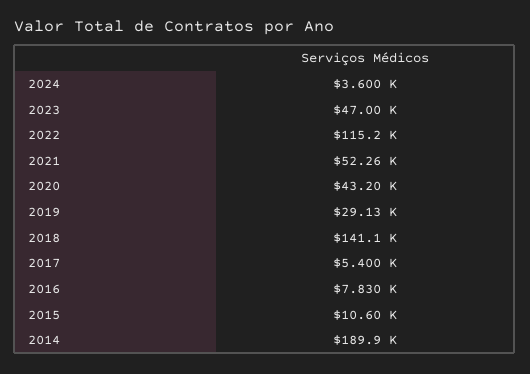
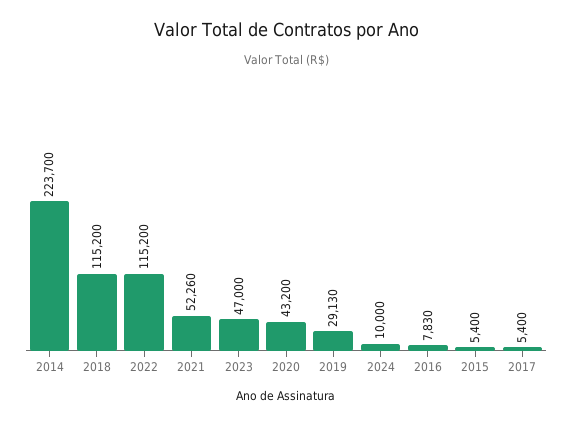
  {
-   "2024": 3600,
+   "2024": 10000,
    "2023": 47000,
    "2022": 115200,
    "2021": 52260,
    "2020": 43200,
    "2019": 29130,
-   "2018": 141100,
+   "2018": 115200,
    "2017": 5400,
    "2016": 7830,
-   "2015": 10600,
+   "2015": 5400,
-   "2014": 189900
+   "2014": 223700
  }

